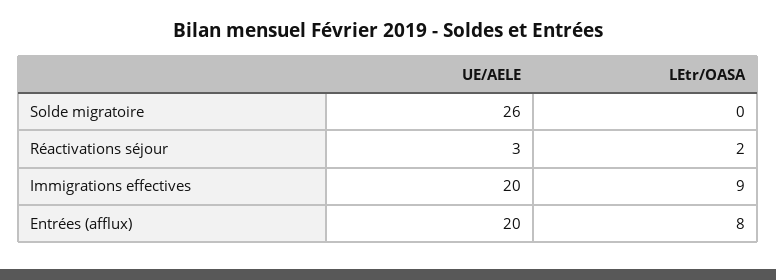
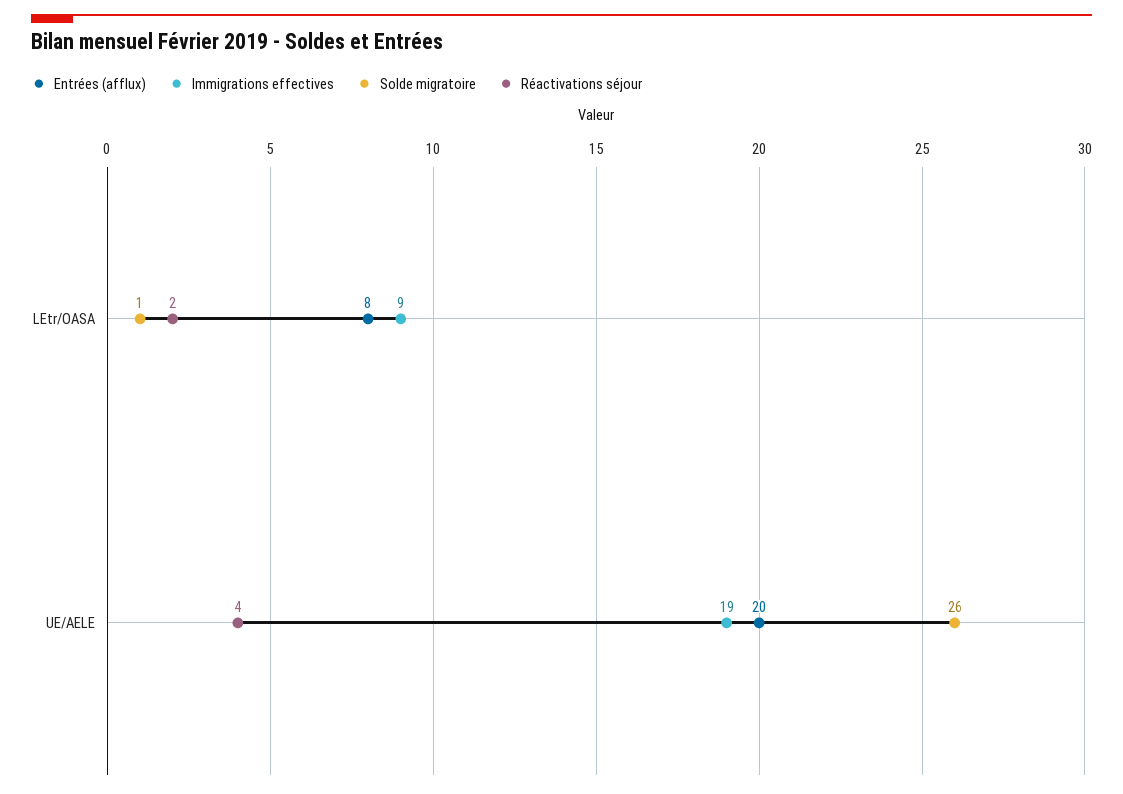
  {
    "Solde migratoire": {
      "UE/AELE": 26,
-     "LEtr/OASA": 0
+     "LEtr/OASA": 1
    },
    "Réactivations séjour": {
-     "UE/AELE": 3,
+     "UE/AELE": 4,
      "LEtr/OASA": 2
    },
    "Immigrations effectives": {
-     "UE/AELE": 20,
+     "UE/AELE": 19,
      "LEtr/OASA": 9
    },
    "Entrées (afflux)": {
      "UE/AELE": 20,
      "LEtr/OASA": 8
    }
  }

